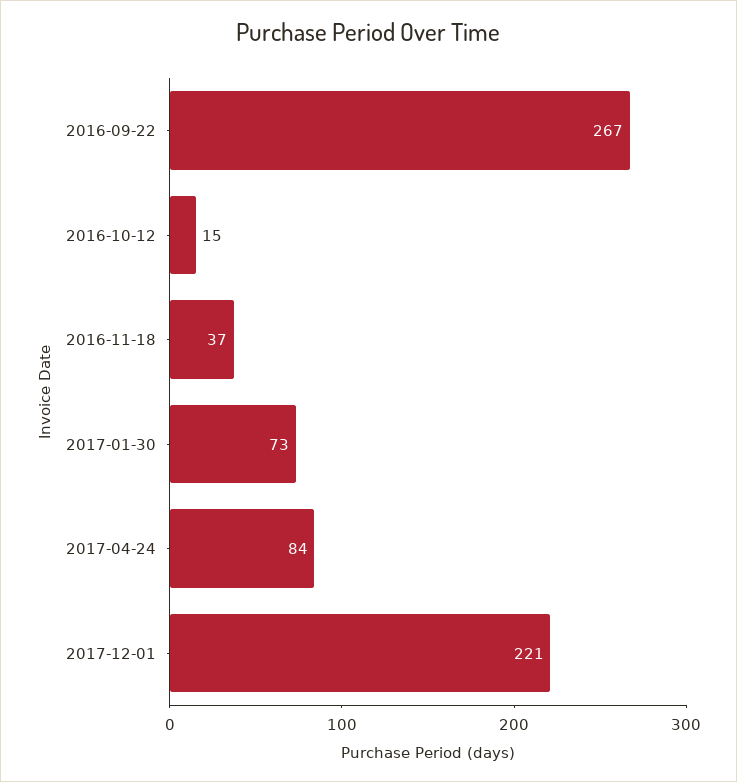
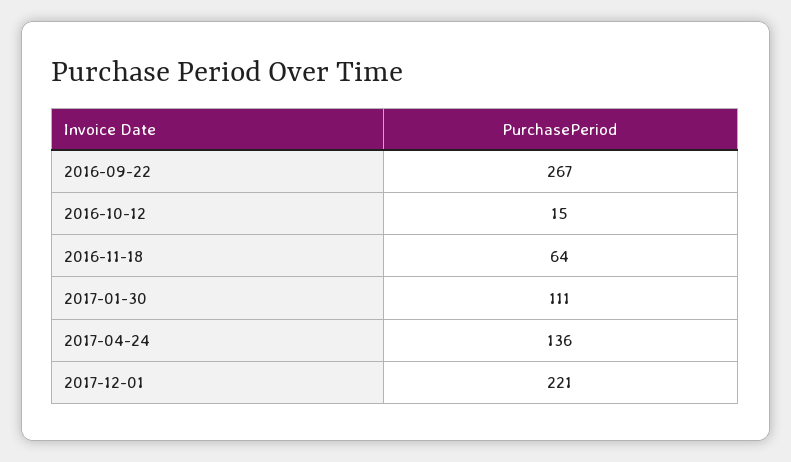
  {
    "2016-09-22": 267,
    "2016-10-12": 15,
-   "2016-11-18": 37,
+   "2016-11-18": 64,
-   "2017-01-30": 73,
+   "2017-01-30": 111,
-   "2017-04-24": 84,
+   "2017-04-24": 136,
    "2017-12-01": 221
  }

